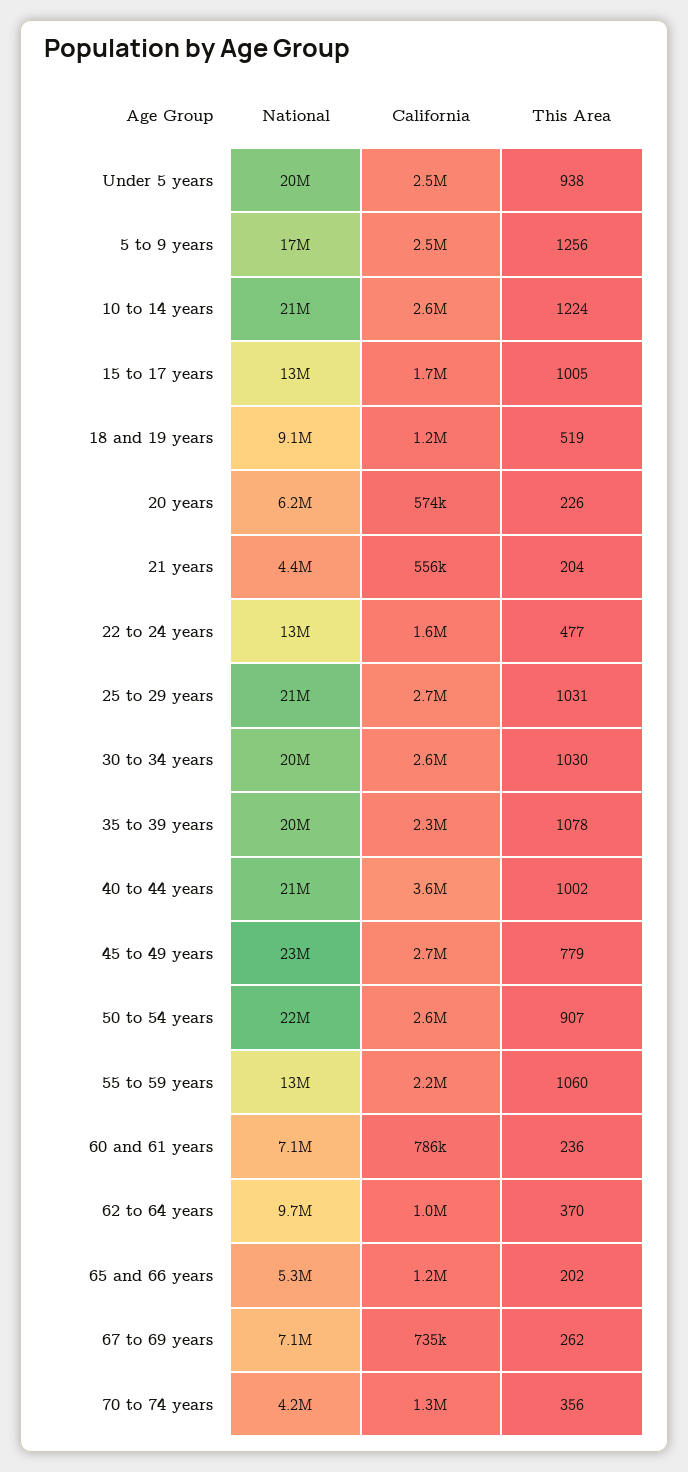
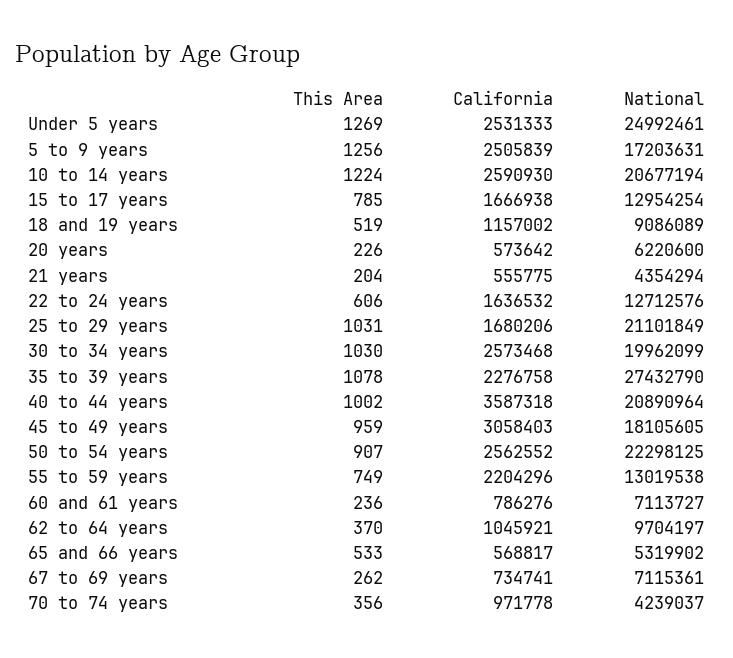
  {
    "National": {
-     "Under 5 years": 20000000,
+     "Under 5 years": 24992461,
      "5 to 9 years": 17203631,
      "10 to 14 years": 20677194,
      "15 to 17 years": 12954254,
      "18 and 19 years": 9086089,
      "20 years": 6220600,
      "21 years": 4354294,
      "22 to 24 years": 12712576,
      "25 to 29 years": 21101849,
      "30 to 34 years": 19962099,
-     "35 to 39 years": 20000000,
+     "35 to 39 years": 27432790,
      "40 to 44 years": 20890964,
-     "45 to 49 years": 23000000,
+     "45 to 49 years": 18105605,
      "50 to 54 years": 22298125,
      "55 to 59 years": 13019538,
      "60 and 61 years": 7113727,
      "62 to 64 years": 9704197,
      "65 and 66 years": 5319902,
      "67 to 69 years": 7115361,
      "70 to 74 years": 4239037
    },
    "California": {
      "Under 5 years": 2531333,
      "5 to 9 years": 2505839,
      "10 to 14 years": 2590930,
      "15 to 17 years": 1666938,
      "18 and 19 years": 1157002,
      "20 years": 573642,
      "21 years": 555775,
      "22 to 24 years": 1636532,
-     "25 to 29 years": 2700000,
+     "25 to 29 years": 1680206,
      "30 to 34 years": 2573468,
      "35 to 39 years": 2276758,
      "40 to 44 years": 3587318,
-     "45 to 49 years": 2700000,
+     "45 to 49 years": 3058403,
      "50 to 54 years": 2562552,
      "55 to 59 years": 2204296,
      "60 and 61 years": 786276,
      "62 to 64 years": 1045921,
-     "65 and 66 years": 1200000,
+     "65 and 66 years": 568817,
      "67 to 69 years": 734741,
-     "70 to 74 years": 1300000
+     "70 to 74 years": 971778
    },
    "This Area": {
-     "Under 5 years": 938,
+     "Under 5 years": 1269,
      "5 to 9 years": 1256,
      "10 to 14 years": 1224,
-     "15 to 17 years": 1005,
+     "15 to 17 years": 785,
      "18 and 19 years": 519,
      "20 years": 226,
      "21 years": 204,
-     "22 to 24 years": 477,
+     "22 to 24 years": 606,
      "25 to 29 years": 1031,
      "30 to 34 years": 1030,
      "35 to 39 years": 1078,
      "40 to 44 years": 1002,
-     "45 to 49 years": 779,
+     "45 to 49 years": 959,
      "50 to 54 years": 907,
-     "55 to 59 years": 1060,
+     "55 to 59 years": 749,
      "60 and 61 years": 236,
      "62 to 64 years": 370,
-     "65 and 66 years": 202,
+     "65 and 66 years": 533,
      "67 to 69 years": 262,
      "70 to 74 years": 356
    }
  }

